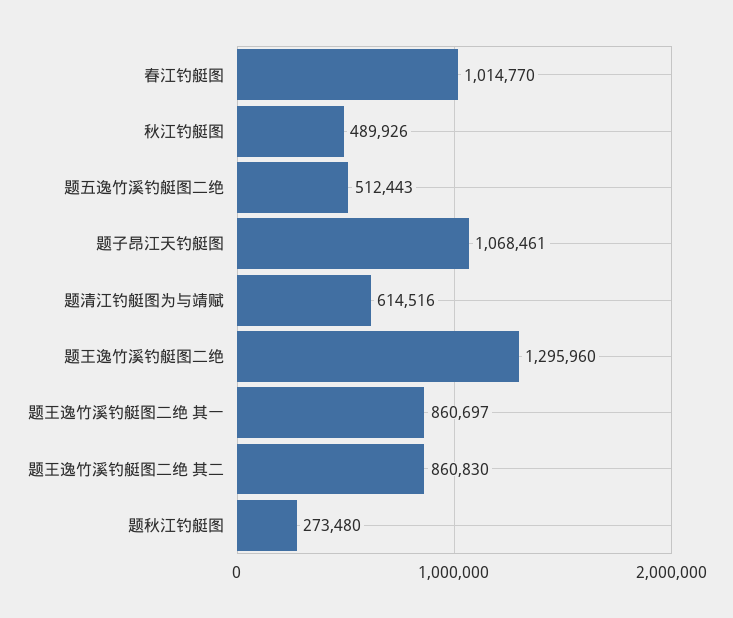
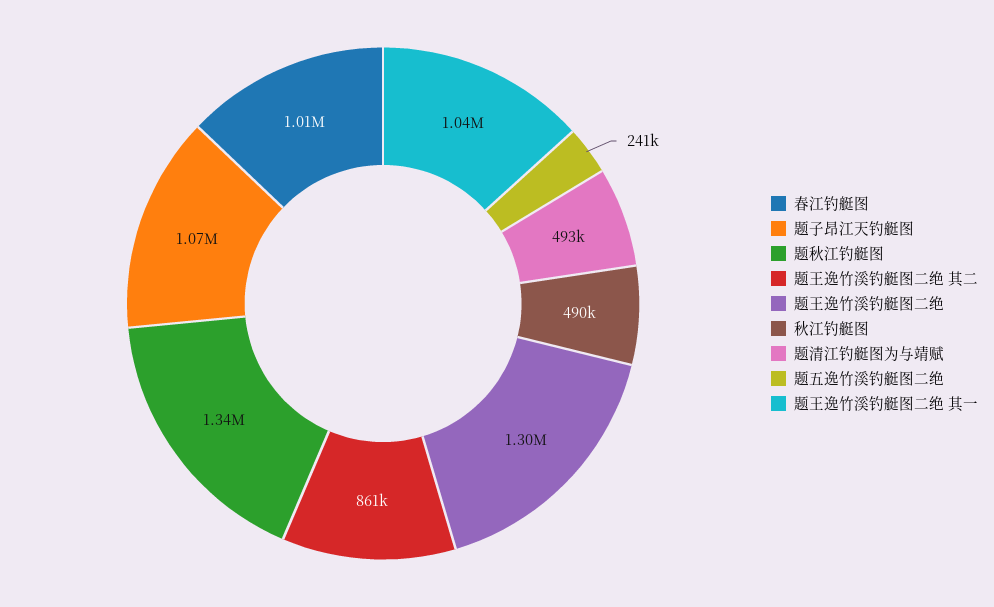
  {
    "春江钓艇图": 1014770,
    "秋江钓艇图": 489926,
-   "题五逸竹溪钓艇图二绝": 512443,
+   "题五逸竹溪钓艇图二绝": 241000,
    "题子昂江天钓艇图": 1068461,
-   "题清江钓艇图为与靖赋": 614516,
+   "题清江钓艇图为与靖赋": 493000,
    "题王逸竹溪钓艇图二绝": 1295960,
-   "题王逸竹溪钓艇图二绝 其一": 860697,
+   "题王逸竹溪钓艇图二绝 其一": 1040000,
    "题王逸竹溪钓艇图二绝 其二": 860830,
-   "题秋江钓艇图": 273480
+   "题秋江钓艇图": 1340000
  }

